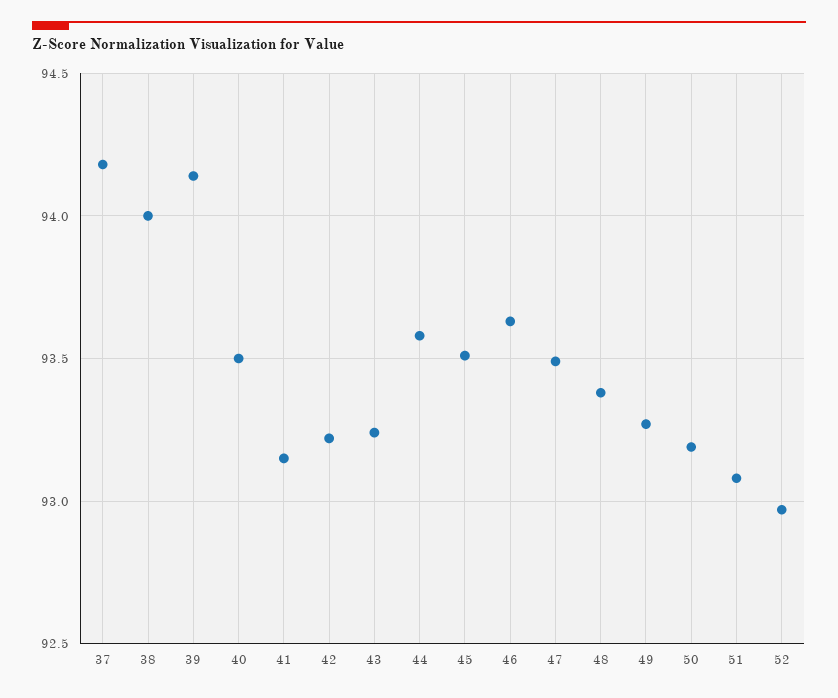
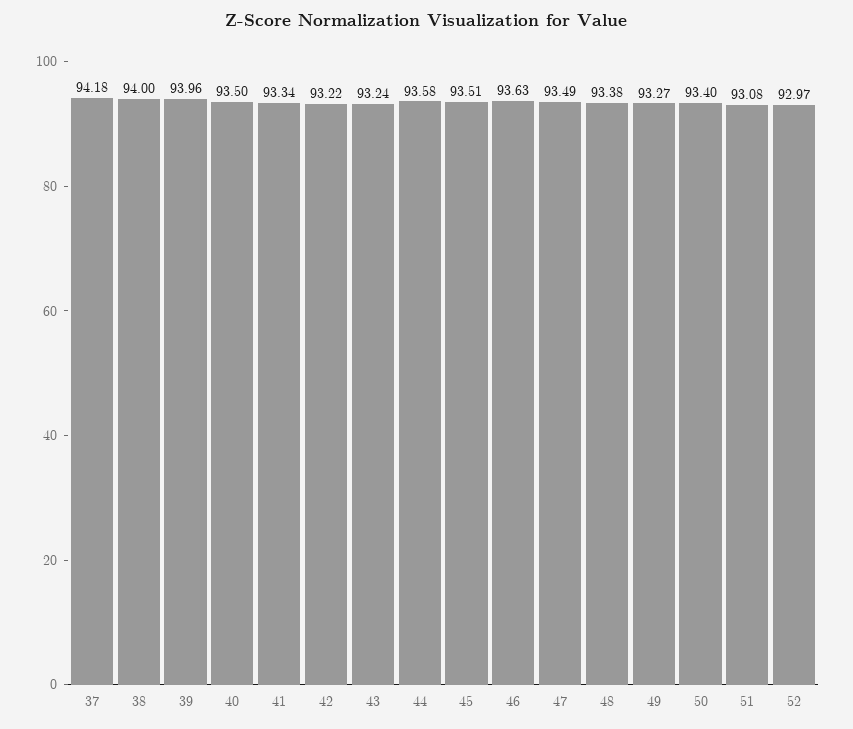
  {
    "37": 94.18,
    "38": 94,
-   "39": 94.15,
+   "39": 93.96,
    "40": 93.5,
-   "41": 93.15,
+   "41": 93.34,
    "42": 93.22,
    "43": 93.24,
    "44": 93.58,
    "45": 93.51,
    "46": 93.63,
    "47": 93.49,
    "48": 93.38,
    "49": 93.27,
-   "50": 93.2,
+   "50": 93.4,
    "51": 93.08,
    "52": 92.97
  }

